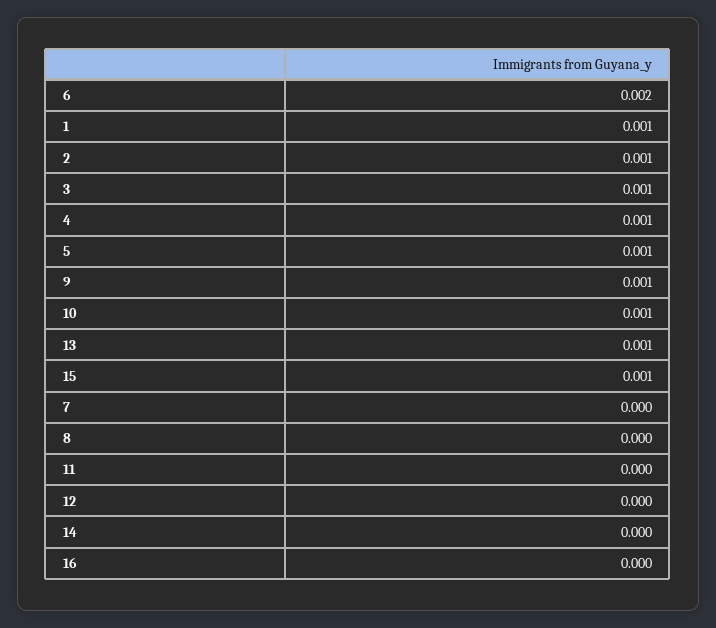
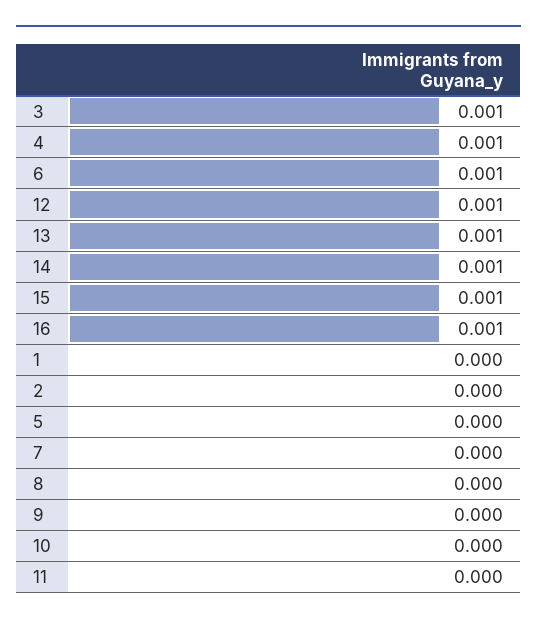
  {
-   "6": 0.002,
+   "6": 0.001,
-   "1": 0.001,
+   "1": 0,
-   "2": 0.001,
+   "2": 0,
    "3": 0.001,
    "4": 0.001,
-   "5": 0.001,
+   "5": 0,
-   "9": 0.001,
+   "9": 0,
-   "10": 0.001,
+   "10": 0,
    "13": 0.001,
    "15": 0.001,
    "7": 0,
    "8": 0,
    "11": 0,
-   "12": 0,
+   "12": 0.001,
-   "14": 0,
+   "14": 0.001,
-   "16": 0
+   "16": 0.001
  }

